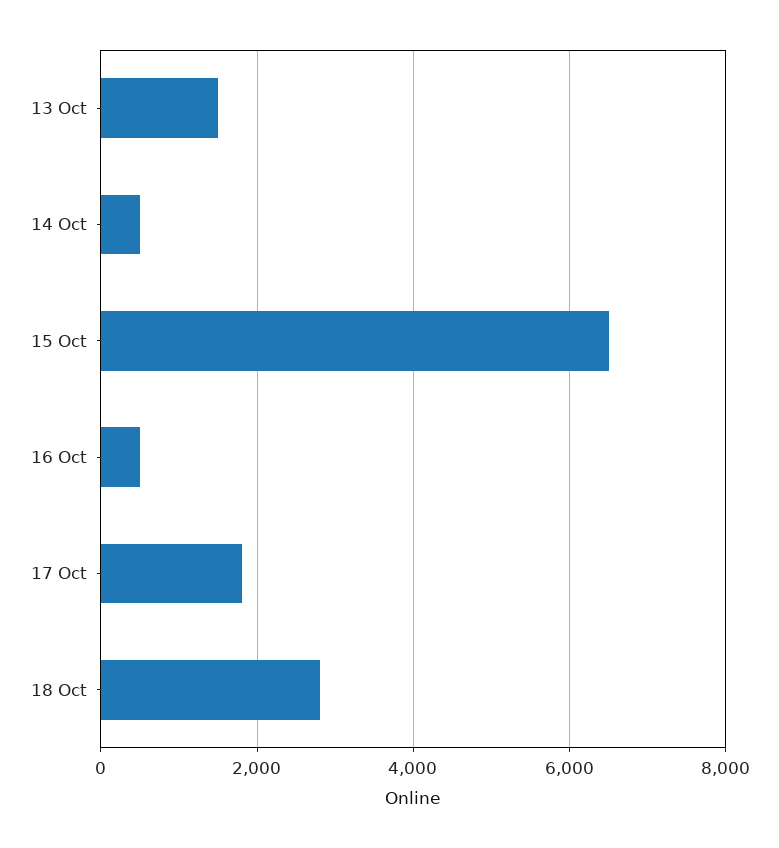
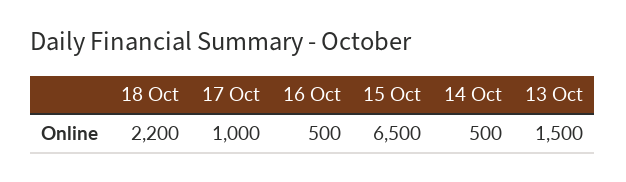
  {
    "13 Oct": 1500,
    "14 Oct": 500,
    "15 Oct": 6500,
    "16 Oct": 500,
-   "17 Oct": 1800,
+   "17 Oct": 1000,
-   "18 Oct": 2800
+   "18 Oct": 2200
  }

